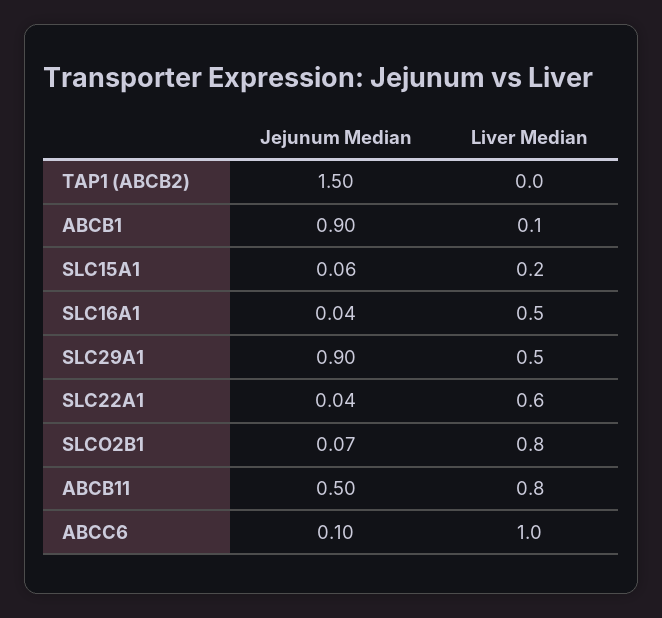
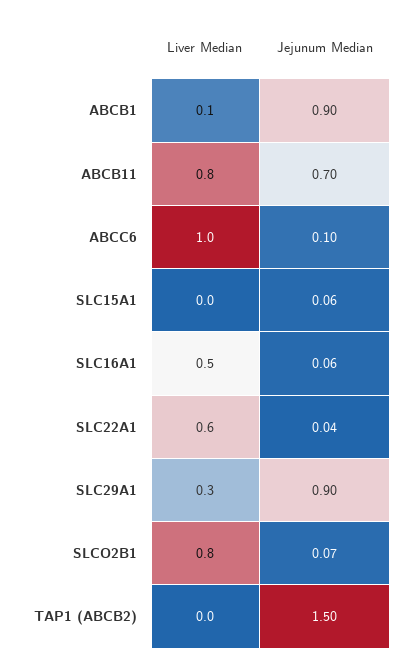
  {
    "Jejunum Median": {
      "TAP1 (ABCB2)": 1.5,
      "ABCB1": 0.9,
      "SLC15A1": 0.06,
-     "SLC16A1": 0.04,
+     "SLC16A1": 0.06,
      "SLC29A1": 0.9,
      "SLC22A1": 0.04,
      "SLCO2B1": 0.07,
-     "ABCB11": 0.5,
+     "ABCB11": 0.7,
      "ABCC6": 0.1
    },
    "Liver Median": {
      "TAP1 (ABCB2)": 0,
      "ABCB1": 0.1,
-     "SLC15A1": 0.2,
+     "SLC15A1": 0,
      "SLC16A1": 0.5,
-     "SLC29A1": 0.5,
+     "SLC29A1": 0.3,
      "SLC22A1": 0.6,
      "SLCO2B1": 0.8,
      "ABCB11": 0.8,
      "ABCC6": 1
    }
  }

